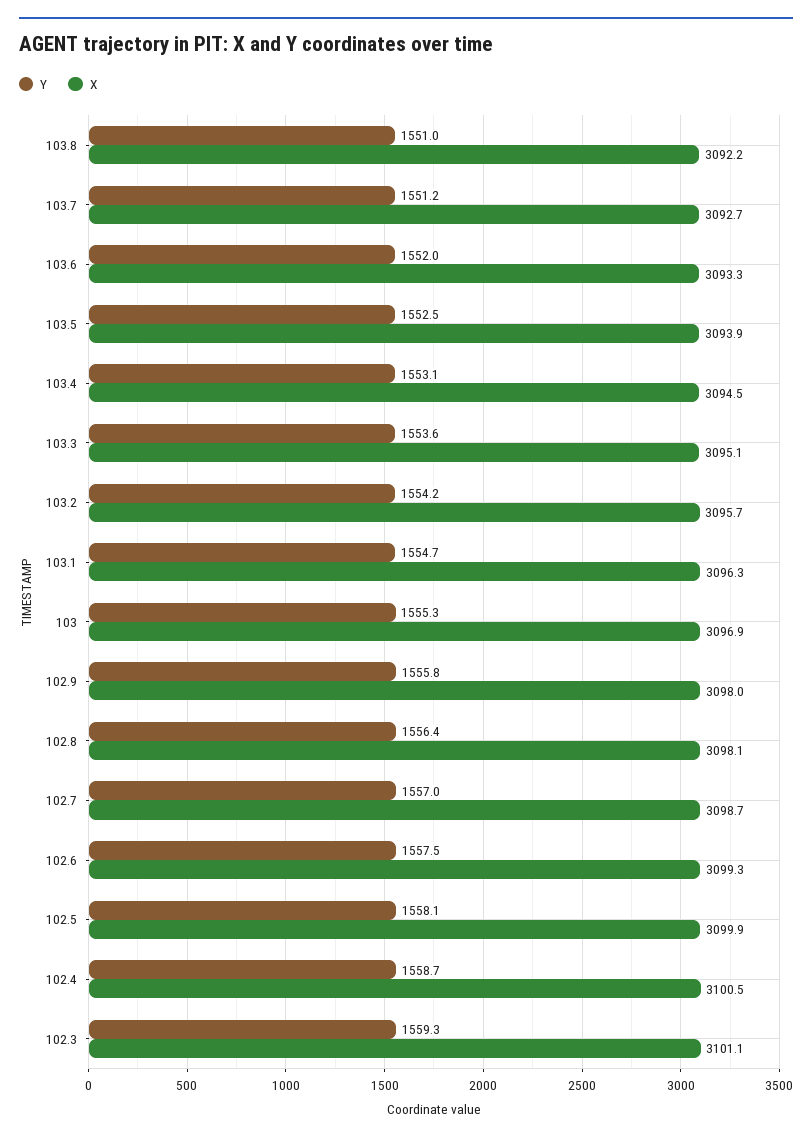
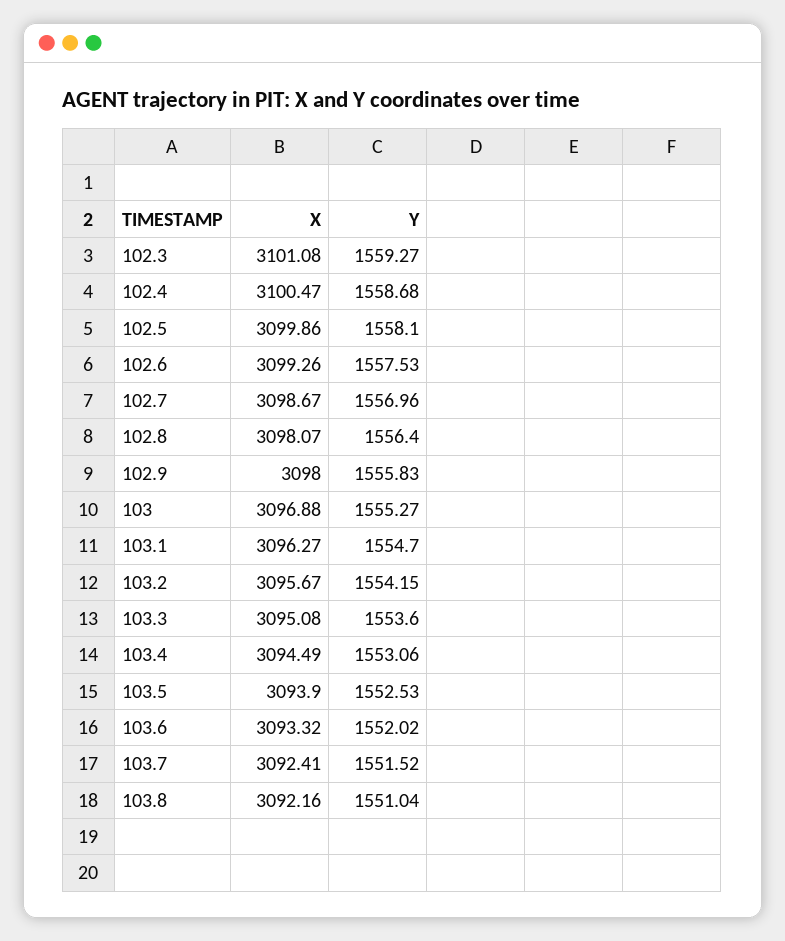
  {
    "Y": {
      "103.8": 1551.04,
-     "103.7": 1551.2,
+     "103.7": 1551.52,
      "103.6": 1552.02,
      "103.5": 1552.53,
      "103.4": 1553.06,
      "103.3": 1553.6,
      "103.2": 1554.15,
      "103.1": 1554.7,
      "103": 1555.27,
      "102.9": 1555.83,
      "102.8": 1556.4,
      "102.7": 1556.96,
      "102.6": 1557.53,
      "102.5": 1558.1,
      "102.4": 1558.68,
      "102.3": 1559.27
    },
    "X": {
      "103.8": 3092.16,
-     "103.7": 3092.7,
+     "103.7": 3092.41,
      "103.6": 3093.32,
      "103.5": 3093.9,
      "103.4": 3094.49,
      "103.3": 3095.08,
      "103.2": 3095.67,
      "103.1": 3096.27,
      "103": 3096.88,
      "102.9": 3098,
      "102.8": 3098.07,
      "102.7": 3098.67,
      "102.6": 3099.26,
      "102.5": 3099.86,
      "102.4": 3100.47,
      "102.3": 3101.08
    }
  }

